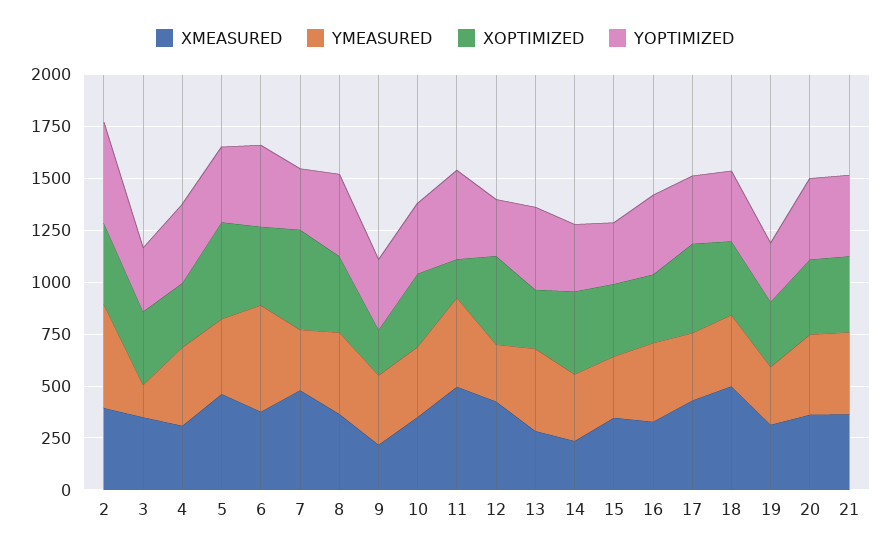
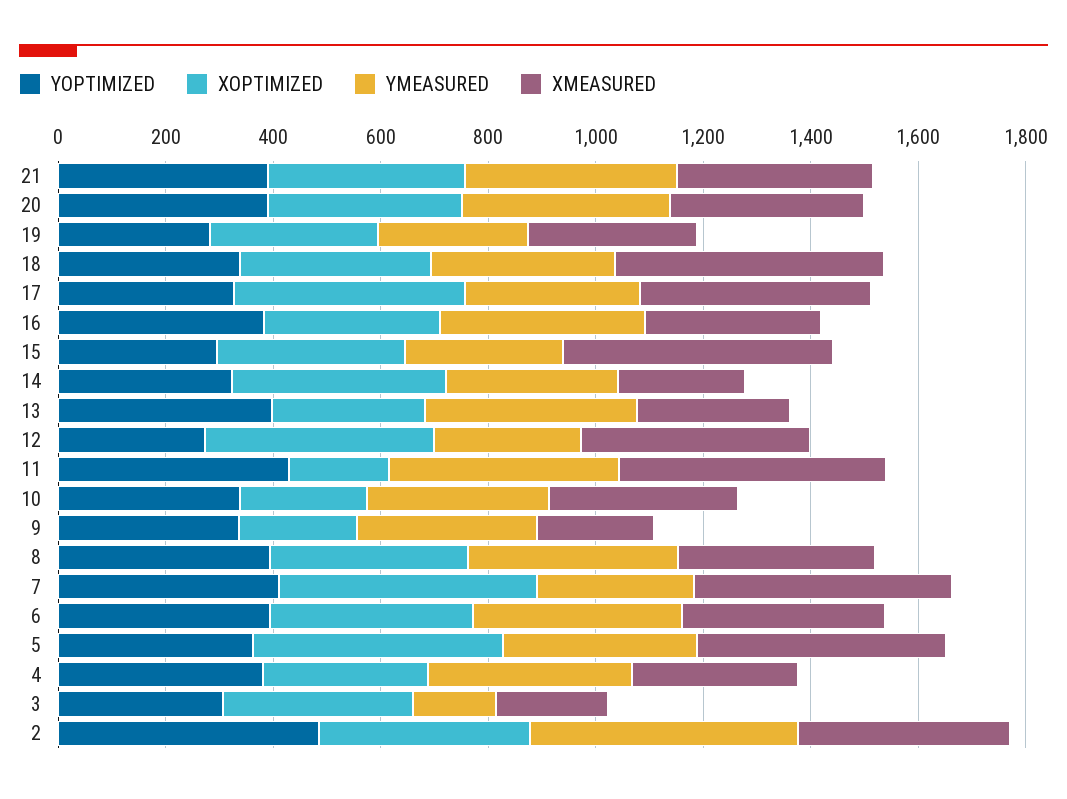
  {
    "XMEASURED": {
      "2": 400,
-     "3": 350,
+     "3": 200,
      "4": 300,
      "5": 450,
      "6": 400,
      "7": 500,
      "8": 350,
      "9": 200,
      "10": 350,
      "11": 500,
      "12": 450,
      "13": 300,
      "14": 250,
-     "15": 350,
+     "15": 500,
      "16": 350,
      "17": 450,
      "18": 500,
      "19": 300,
      "20": 350,
      "21": 350
    },
    "YMEASURED": {
      "2": 500,
      "3": 150,
      "4": 400,
      "5": 350,
-     "6": 500,
+     "6": 400,
      "7": 300,
      "8": 400,
      "9": 350,
      "10": 350,
      "11": 450,
      "12": 250,
      "13": 400,
      "14": 300,
      "15": 300,
      "16": 400,
      "17": 350,
      "18": 350,
      "19": 300,
      "20": 400,
      "21": 400
    },
    "XOPTIMIZED": {
      "2": 400,
      "3": 350,
      "4": 300,
      "5": 450,
      "6": 400,
      "7": 500,
      "8": 350,
      "9": 200,
-     "10": 350,
+     "10": 250,
      "11": 200,
      "12": 450,
      "13": 300,
      "14": 400,
      "15": 350,
      "16": 350,
      "17": 450,
      "18": 350,
      "19": 300,
      "20": 350,
      "21": 350
    },
    "YOPTIMIZED": {
      "2": 500,
      "3": 300,
      "4": 400,
      "5": 350,
      "6": 400,
-     "7": 300,
+     "7": 400,
      "8": 400,
      "9": 350,
      "10": 350,
      "11": 450,
      "12": 250,
      "13": 400,
      "14": 300,
      "15": 300,
      "16": 400,
      "17": 350,
      "18": 350,
      "19": 300,
      "20": 400,
      "21": 400
    }
  }

